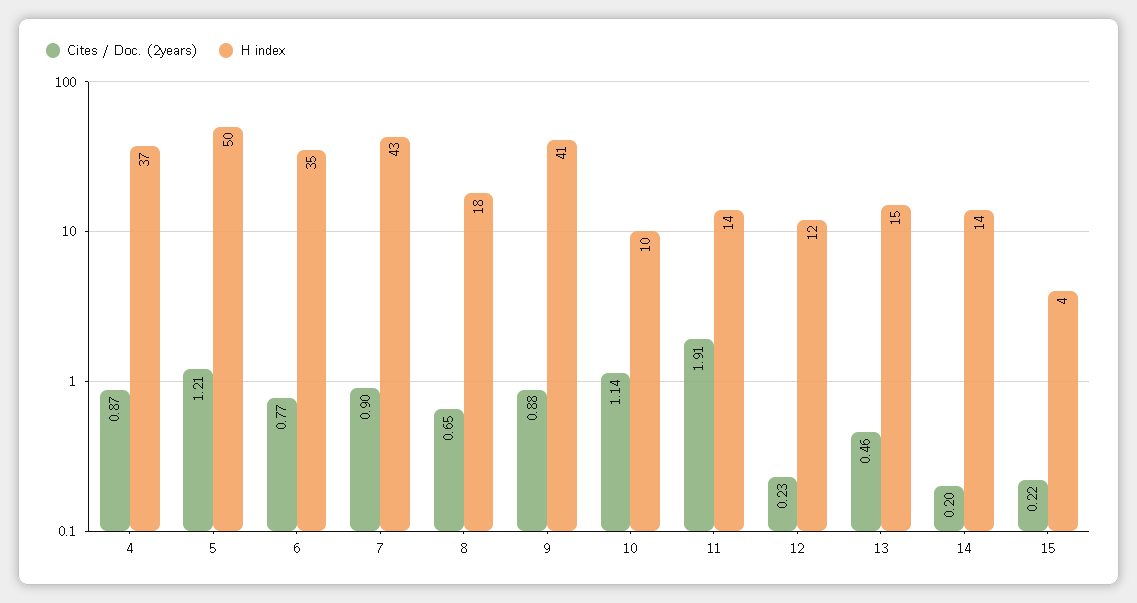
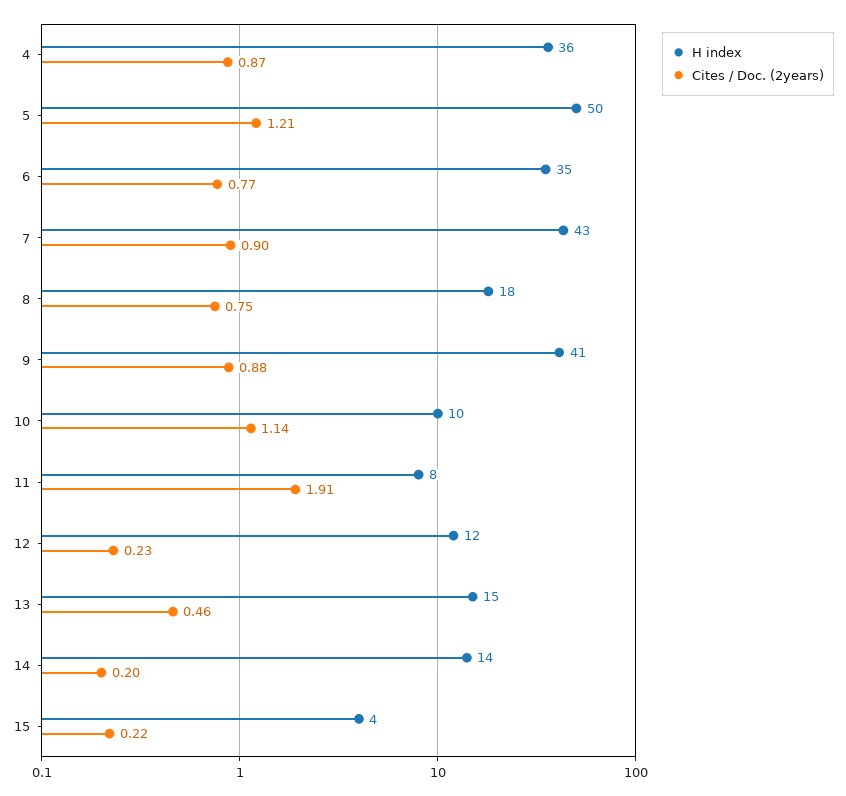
  {
    "Cites / Doc. (2years)": {
      "4": 0.87,
      "5": 1.21,
      "6": 0.77,
      "7": 0.9,
-     "8": 0.65,
+     "8": 0.75,
      "9": 0.88,
      "10": 1.14,
      "11": 1.91,
      "12": 0.23,
      "13": 0.46,
      "14": 0.2,
      "15": 0.22
    },
    "H index": {
-     "4": 37,
+     "4": 36,
      "5": 50,
      "6": 35,
      "7": 43,
      "8": 18,
      "9": 41,
      "10": 10,
-     "11": 14,
+     "11": 8,
      "12": 12,
      "13": 15,
      "14": 14,
      "15": 4
    }
  }

